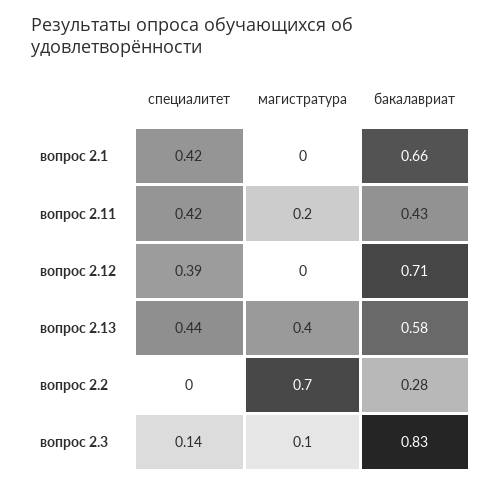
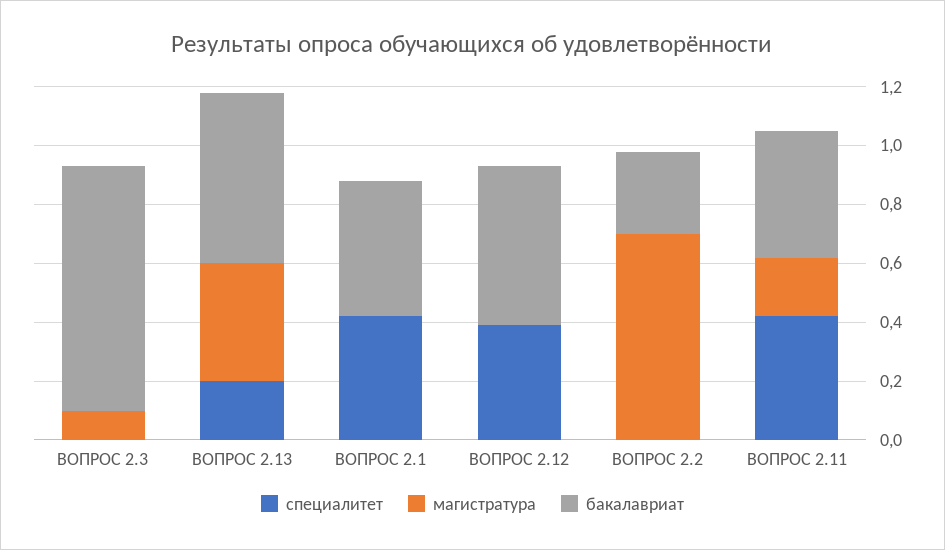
  {
    "специалитет": {
      "вопрос 2.1": 0.42,
      "вопрос 2.11": 0.42,
      "вопрос 2.12": 0.39,
-     "вопрос 2.13": 0.44,
+     "вопрос 2.13": 0.2,
      "вопрос 2.2": 0,
-     "вопрос 2.3": 0.14
+     "вопрос 2.3": 0
    },
    "магистратура": {
      "вопрос 2.1": 0,
      "вопрос 2.11": 0.2,
      "вопрос 2.12": 0,
      "вопрос 2.13": 0.4,
      "вопрос 2.2": 0.7,
      "вопрос 2.3": 0.1
    },
    "бакалавриат": {
-     "вопрос 2.1": 0.66,
+     "вопрос 2.1": 0.45,
      "вопрос 2.11": 0.43,
-     "вопрос 2.12": 0.71,
+     "вопрос 2.12": 0.55,
      "вопрос 2.13": 0.58,
      "вопрос 2.2": 0.28,
      "вопрос 2.3": 0.83
    }
  }

